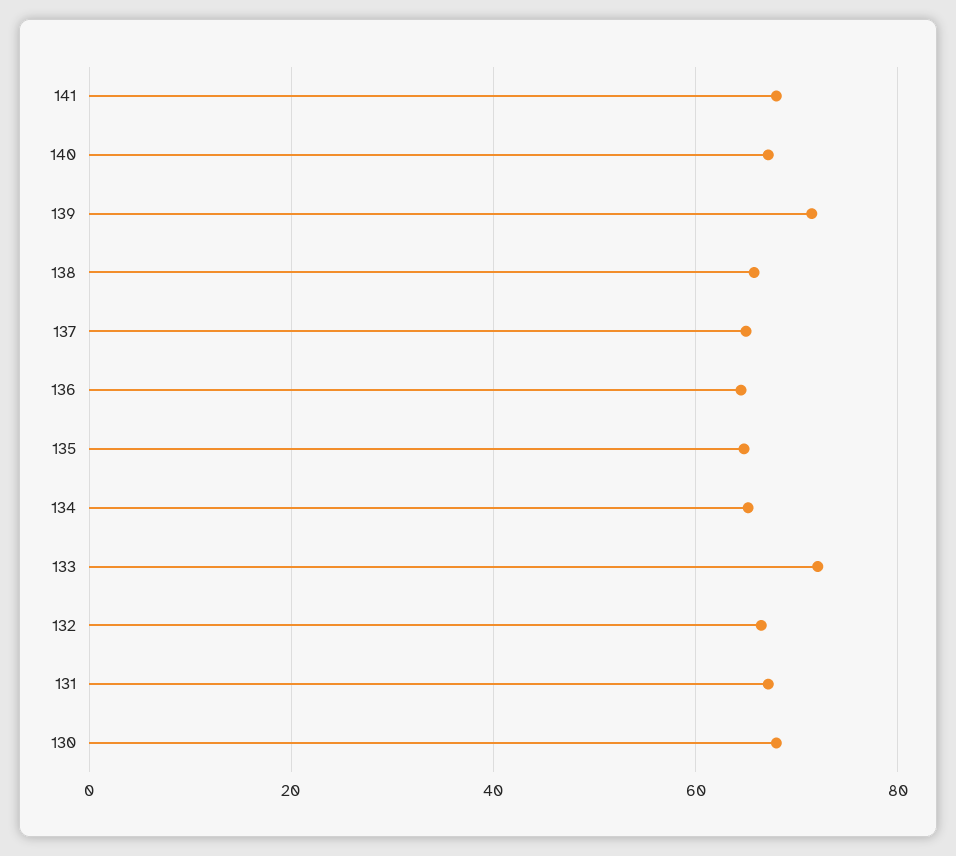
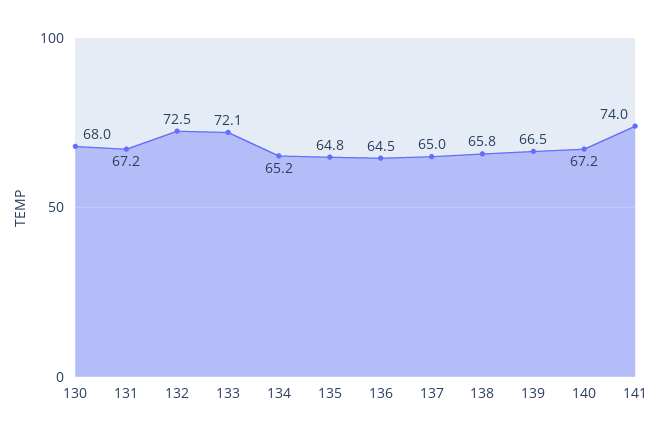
  {
-   "141": 68,
+   "141": 74,
    "140": 67.2,
-   "139": 72,
+   "139": 66.5,
    "138": 65.8,
    "137": 65,
    "136": 64.5,
    "135": 64.8,
    "134": 65.2,
    "133": 72.1,
-   "132": 66,
+   "132": 72.5,
    "131": 67.2,
    "130": 68
  }

